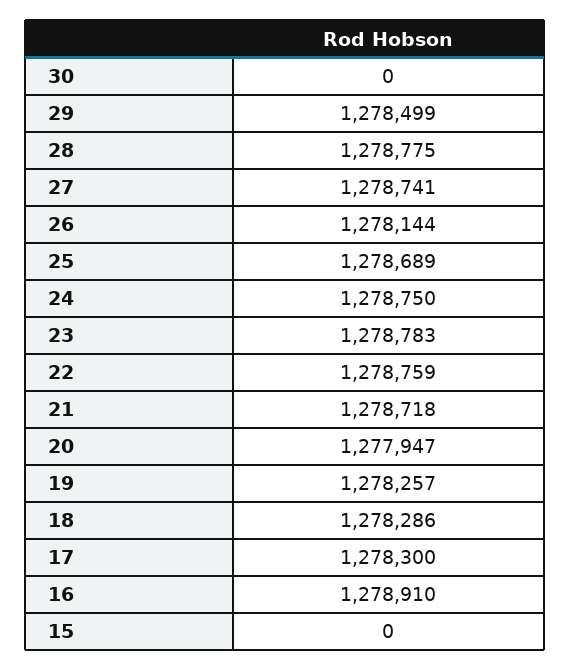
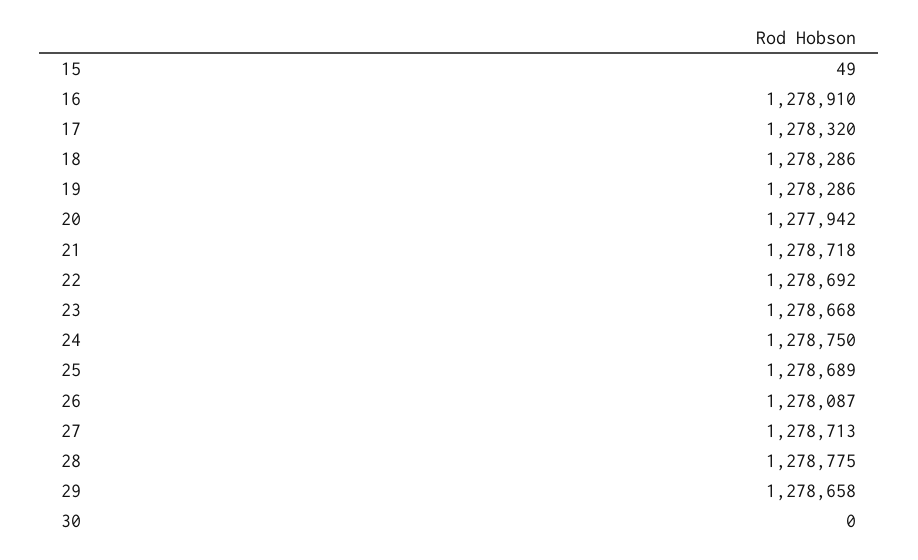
  {
    "30": 0,
-   "29": 1278499,
+   "29": 1278658,
    "28": 1278775,
-   "27": 1278741,
+   "27": 1278713,
-   "26": 1278144,
+   "26": 1278087,
    "25": 1278689,
    "24": 1278750,
-   "23": 1278783,
+   "23": 1278668,
-   "22": 1278759,
+   "22": 1278692,
    "21": 1278718,
-   "20": 1277947,
+   "20": 1277942,
-   "19": 1278257,
+   "19": 1278286,
    "18": 1278286,
-   "17": 1278300,
+   "17": 1278320,
    "16": 1278910,
-   "15": 0
+   "15": 49
  }

